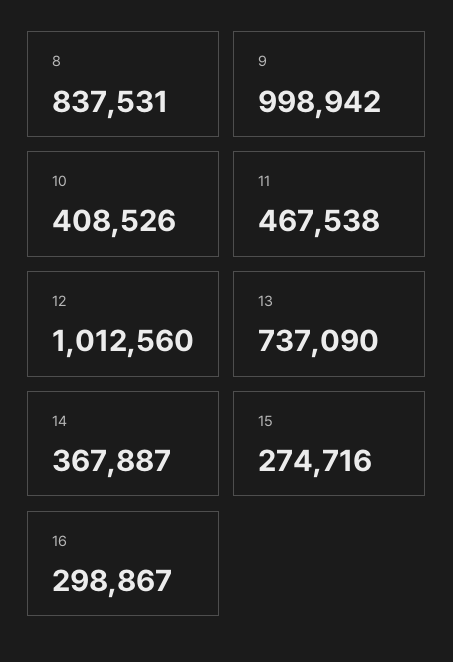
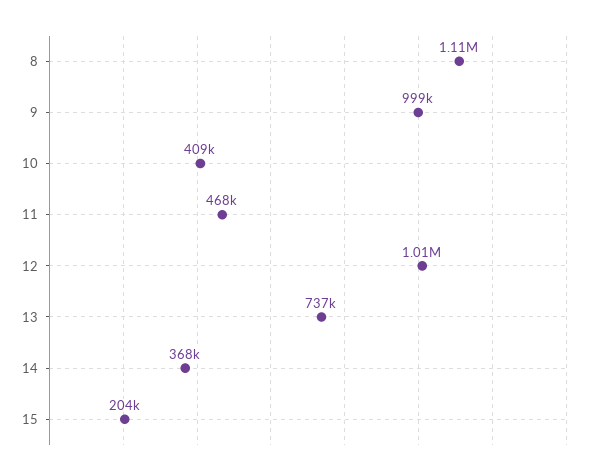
  {
-   "8": 837531,
+   "8": 1110000,
    "9": 998942,
    "10": 408526,
    "11": 467538,
    "12": 1012560,
    "13": 737090,
    "14": 367887,
-   "15": 274716,
+   "15": 204000
-   "16": 298867
  }

